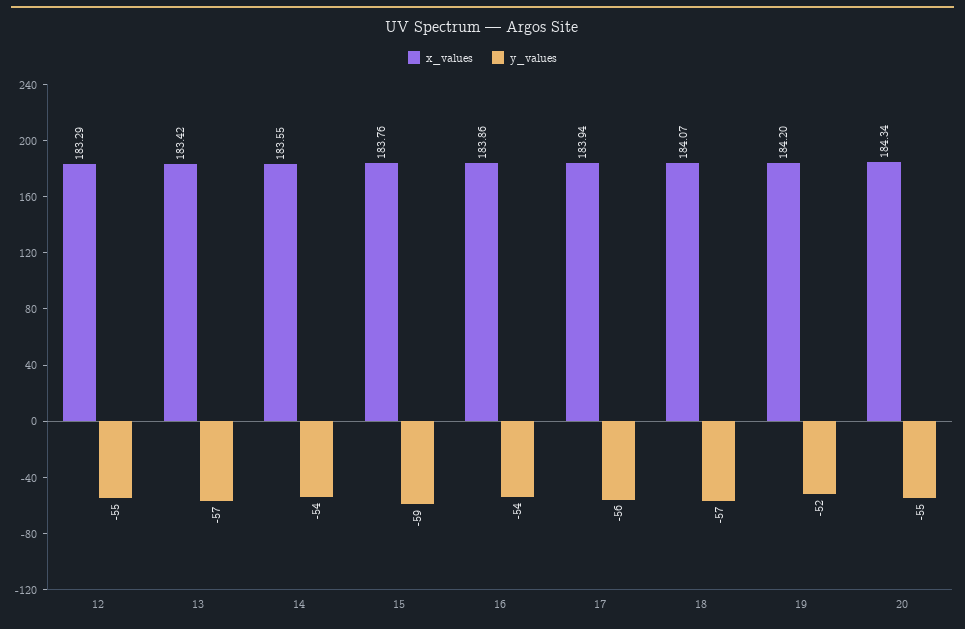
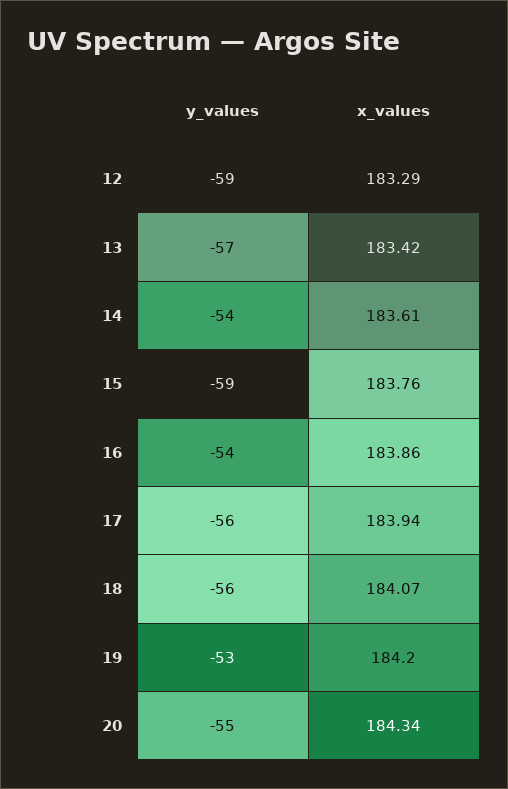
  {
    "x_values": {
      "12": 183.29,
      "13": 183.42,
-     "14": 183.55,
+     "14": 183.61,
      "15": 183.76,
      "16": 183.86,
      "17": 183.94,
      "18": 184.07,
      "19": 184.2,
      "20": 184.34
    },
    "y_values": {
-     "12": -55,
+     "12": -59,
      "13": -57,
      "14": -54,
      "15": -59,
      "16": -54,
      "17": -56,
-     "18": -57,
+     "18": -56,
-     "19": -52,
+     "19": -53,
      "20": -55
    }
  }

